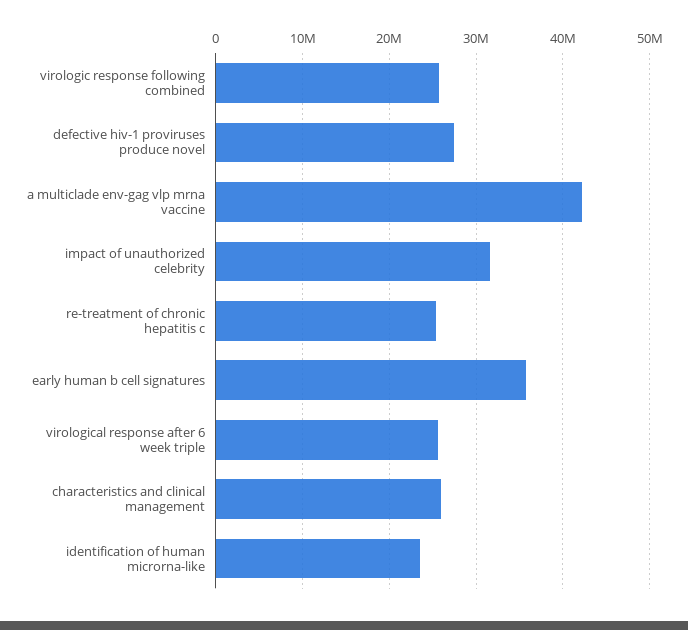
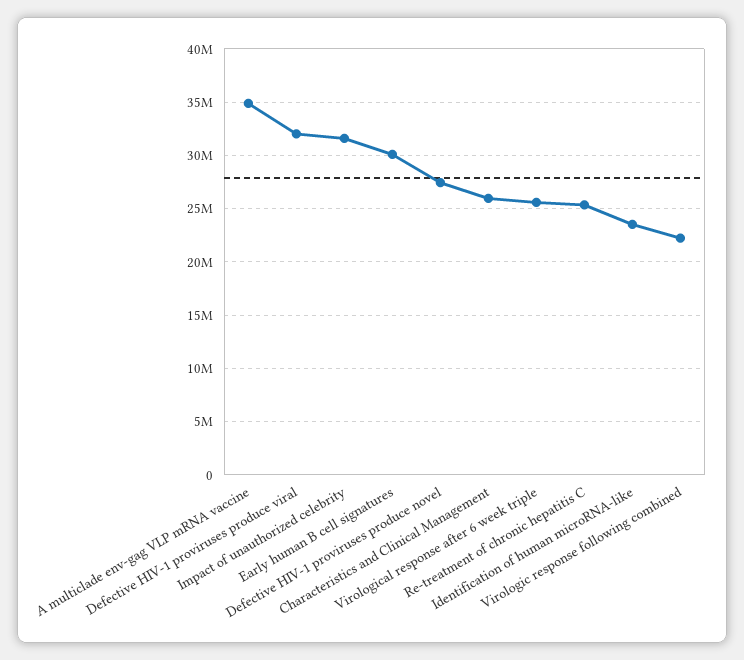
  {
-   "virologic response following combined": 26000000,
+   "virologic response following combined": 22000000,
    "defective hiv-1 proviruses produce novel": 27000000,
-   "a multiclade env-gag vlp mrna vaccine": 42000000,
+   "a multiclade env-gag vlp mrna vaccine": 35000000,
    "impact of unauthorized celebrity": 32000000,
    "re-treatment of chronic hepatitis c": 25000000,
-   "early human b cell signatures": 36000000,
+   "early human b cell signatures": 30000000,
    "virological response after 6 week triple": 26000000,
    "characteristics and clinical management": 26000000,
-   "identification of human microrna-like": 24000000
+   "identification of human microrna-like": 24000000,
+   "Defective HIV-1 proviruses produce viral": 32000000
  }

